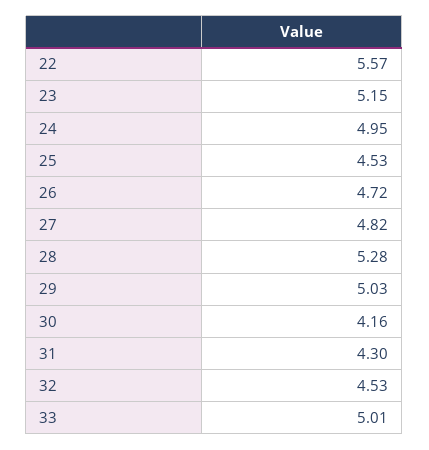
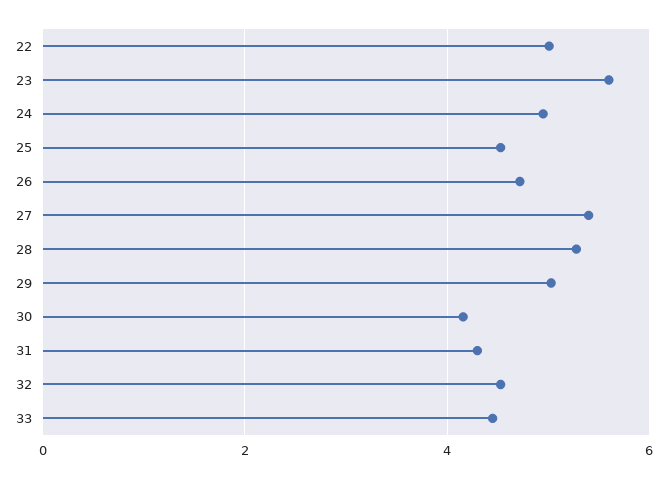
  {
-   "22": 5.57,
+   "22": 5,
-   "23": 5.15,
+   "23": 5.6,
    "24": 4.95,
    "25": 4.53,
    "26": 4.72,
-   "27": 4.82,
+   "27": 5.4,
    "28": 5.28,
    "29": 5.03,
    "30": 4.16,
    "31": 4.3,
    "32": 4.53,
-   "33": 5.01
+   "33": 4.4
  }

